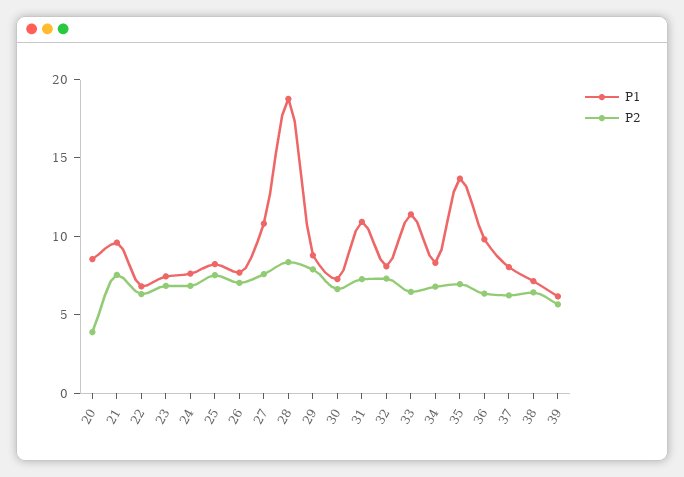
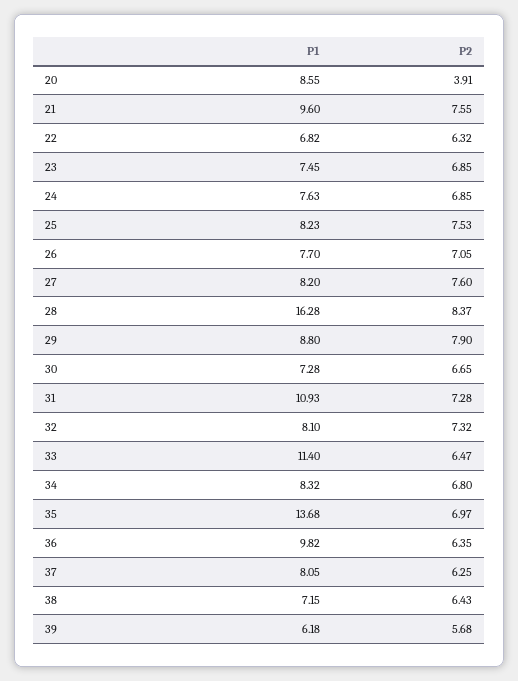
  {
    "P1": {
      "20": 8.55,
      "21": 9.6,
      "22": 6.82,
      "23": 7.45,
      "24": 7.63,
      "25": 8.23,
      "26": 7.7,
-     "27": 11,
+     "27": 8.2,
-     "28": 19,
+     "28": 16.28,
      "29": 8.8,
      "30": 7.28,
      "31": 10.93,
      "32": 8.1,
      "33": 11.4,
      "34": 8.32,
      "35": 13.68,
      "36": 9.82,
      "37": 8.05,
      "38": 7.15,
      "39": 6.18
    },
    "P2": {
      "20": 3.91,
      "21": 7.55,
      "22": 6.32,
      "23": 6.85,
      "24": 6.85,
      "25": 7.53,
      "26": 7.05,
      "27": 7.6,
      "28": 8.37,
      "29": 7.9,
      "30": 6.65,
      "31": 7.28,
      "32": 7.32,
      "33": 6.47,
      "34": 6.8,
      "35": 6.97,
      "36": 6.35,
      "37": 6.25,
      "38": 6.43,
      "39": 5.68
    }
  }

